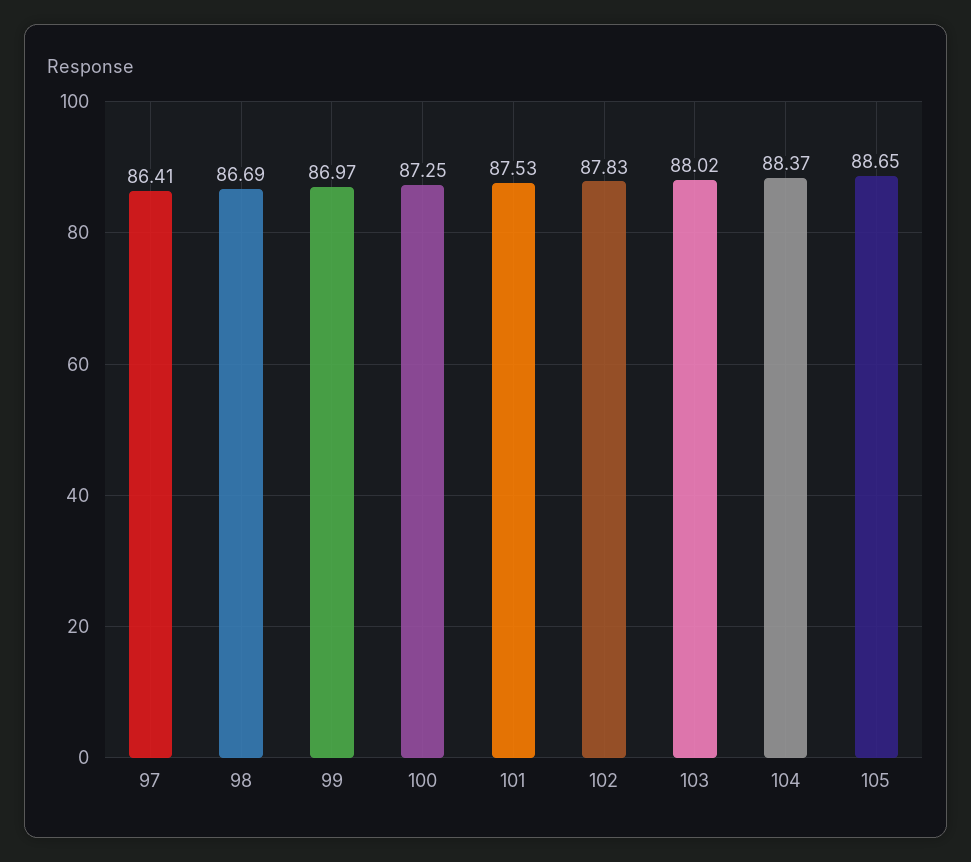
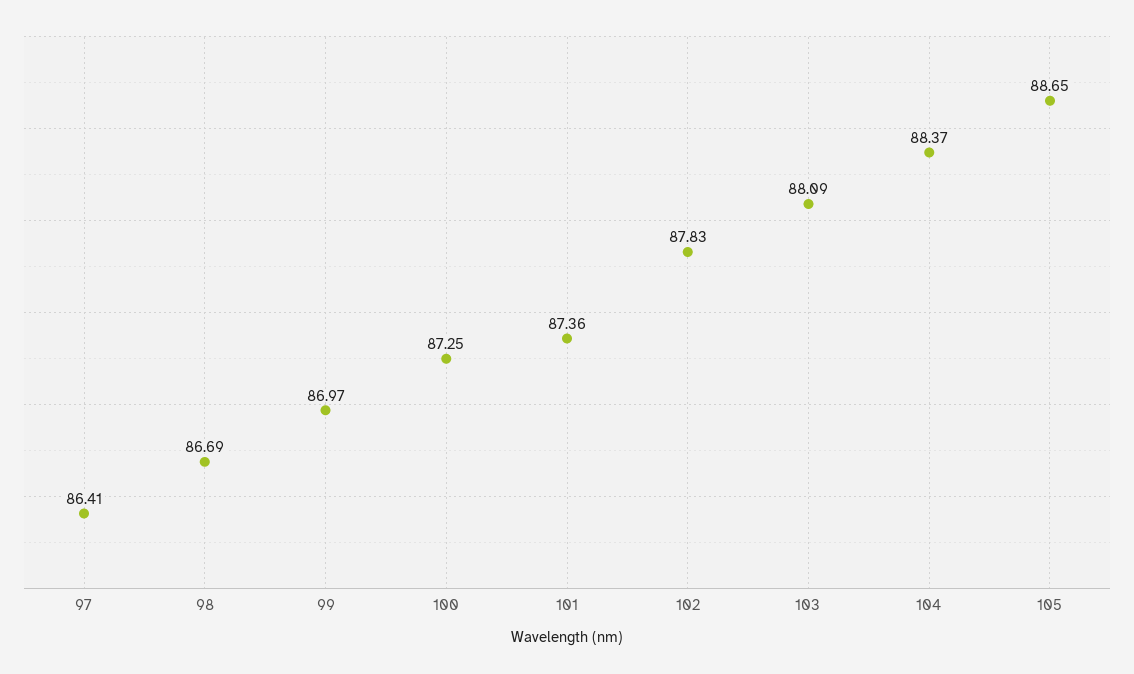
  {
    "97": 86.41,
    "98": 86.69,
    "99": 86.97,
    "100": 87.25,
-   "101": 87.53,
+   "101": 87.36,
    "102": 87.83,
-   "103": 88.02,
+   "103": 88.09,
    "104": 88.37,
    "105": 88.65
  }

